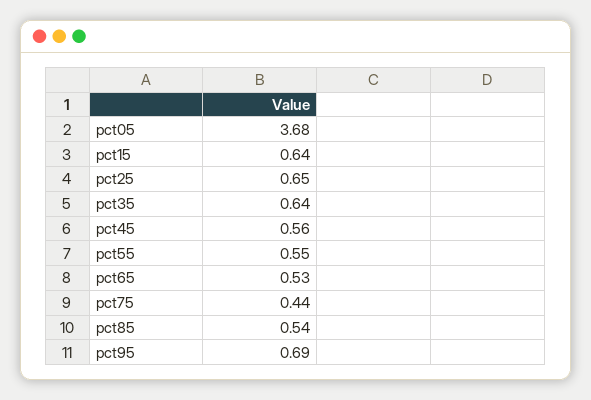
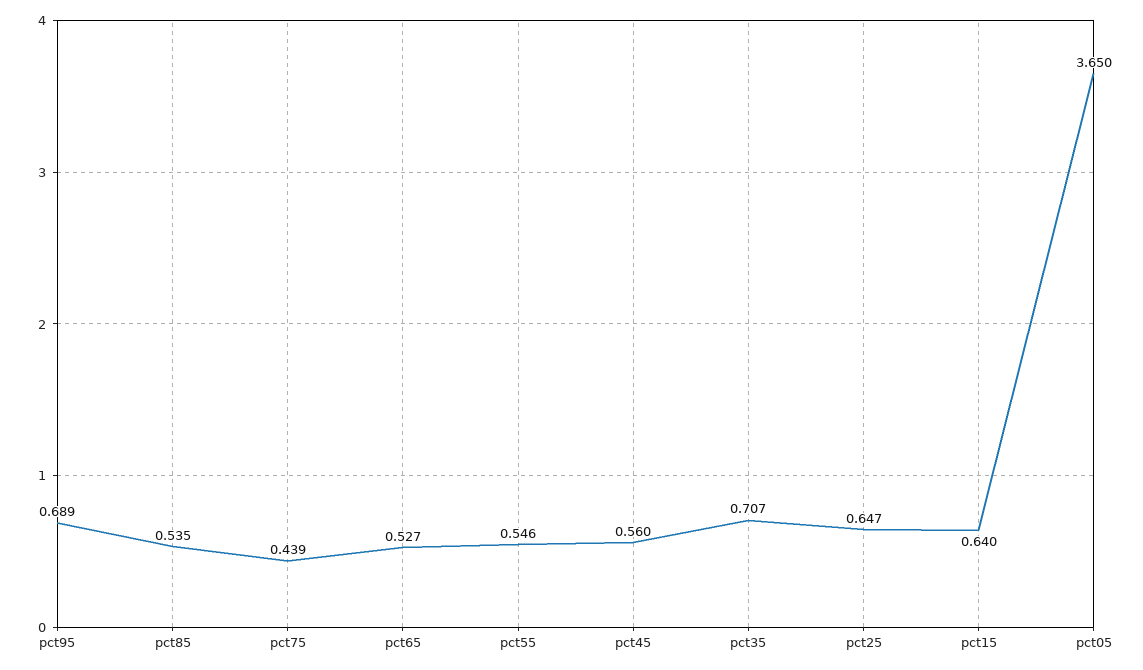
  {
-   "pct05": 3.68,
+   "pct05": 3.65,
    "pct15": 0.64,
    "pct25": 0.647,
-   "pct35": 0.64,
+   "pct35": 0.707,
    "pct45": 0.56,
    "pct55": 0.546,
    "pct65": 0.527,
    "pct75": 0.439,
    "pct85": 0.535,
    "pct95": 0.689
  }

